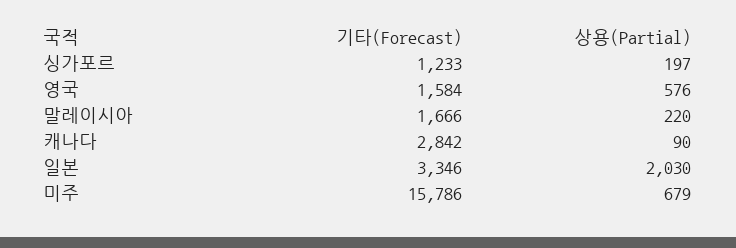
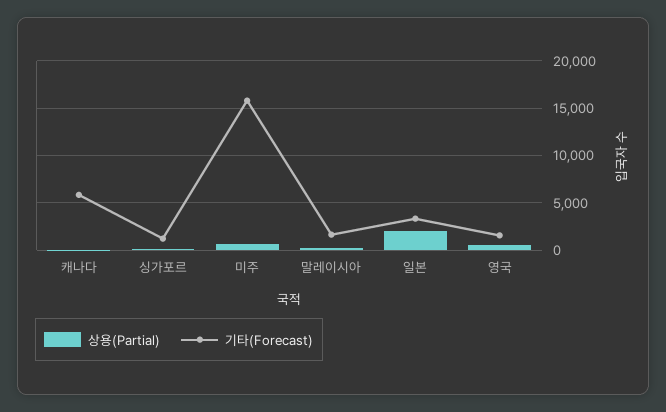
  {
    "기타(Forecast)": {
      "싱가포르": 1233,
      "영국": 1584,
      "말레이시아": 1666,
-     "캐나다": 2842,
+     "캐나다": 6000,
      "일본": 3346,
      "미주": 15786
    },
    "상용(Partial)": {
      "싱가포르": 197,
      "영국": 576,
      "말레이시아": 220,
      "캐나다": 90,
      "일본": 2030,
      "미주": 679
    }
  }

